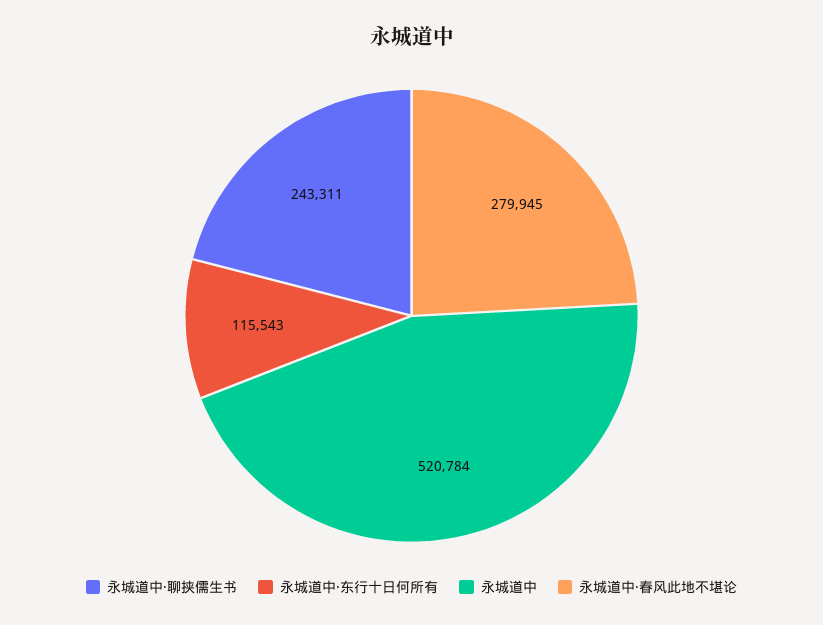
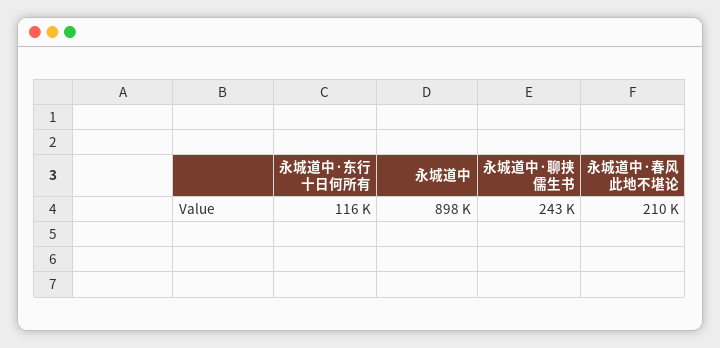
  {
    "永城道中·聊挟儒生书": 243311,
    "永城道中·东行十日何所有": 115543,
-   "永城道中": 520784,
+   "永城道中": 898000,
-   "永城道中·春风此地不堪论": 279945
+   "永城道中·春风此地不堪论": 210000
  }

